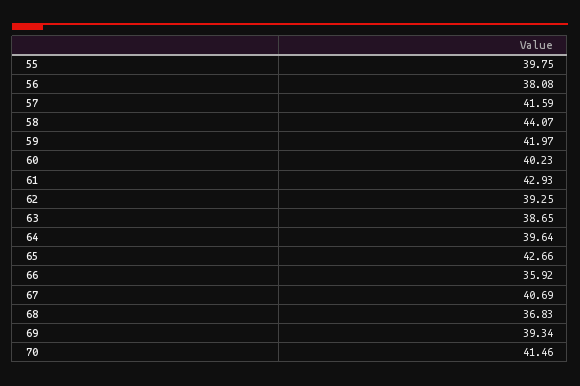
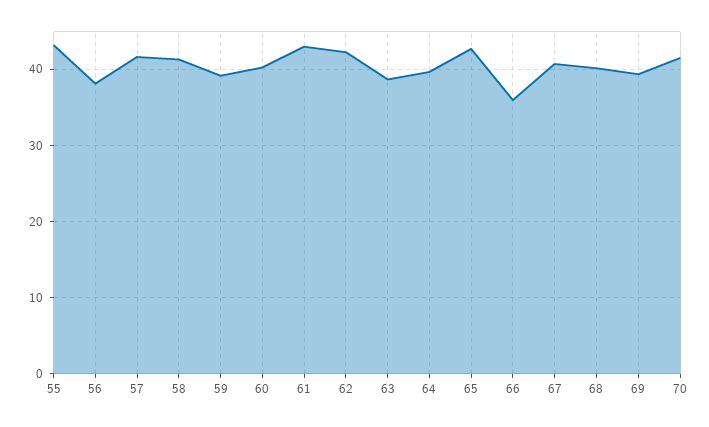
  {
-   "55": 39.75,
+   "55": 43,
    "56": 38.08,
    "57": 41.59,
-   "58": 44.07,
+   "58": 41,
-   "59": 41.97,
+   "59": 39,
    "60": 40.23,
    "61": 42.93,
-   "62": 39.25,
+   "62": 42,
    "63": 38.65,
    "64": 39.64,
    "65": 42.66,
    "66": 35.92,
    "67": 40.69,
-   "68": 36.83,
+   "68": 40,
    "69": 39.34,
    "70": 41.46
  }

